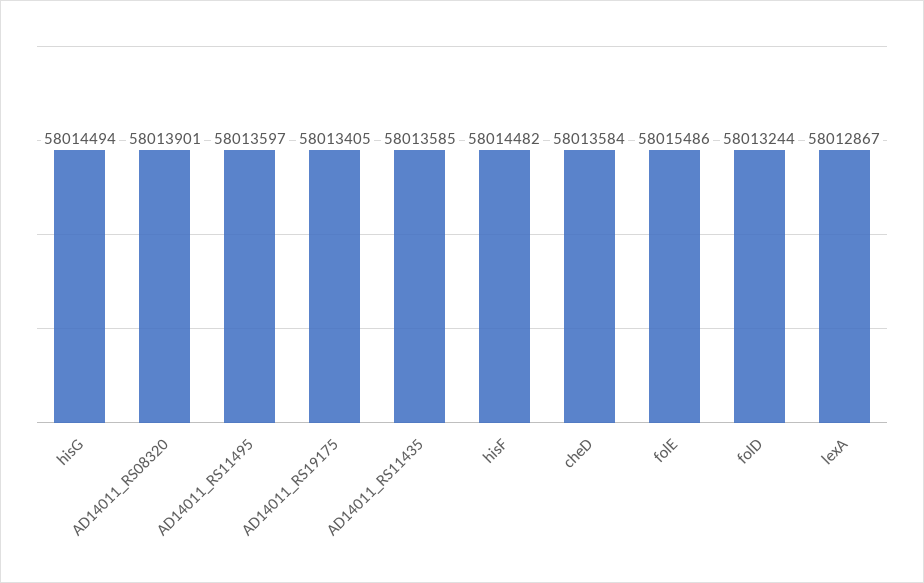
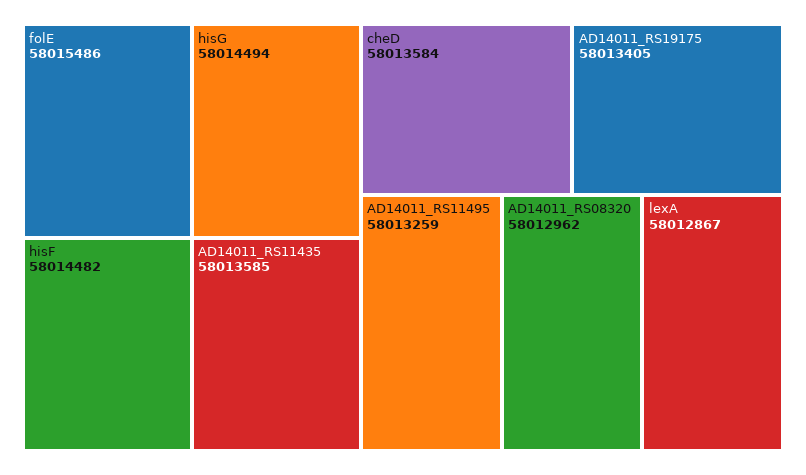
  {
    "hisG": 58014494,
-   "AD14011_RS08320": 58013901,
+   "AD14011_RS08320": 58012962,
-   "AD14011_RS11495": 58013597,
+   "AD14011_RS11495": 58013259,
    "AD14011_RS19175": 58013405,
    "AD14011_RS11435": 58013585,
    "hisF": 58014482,
    "cheD": 58013584,
    "folE": 58015486,
-   "folD": 58013244,
    "lexA": 58012867
  }

